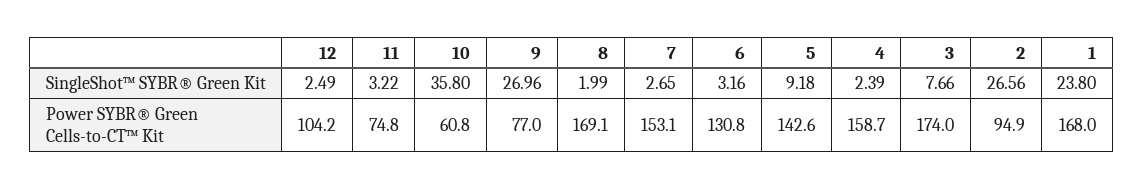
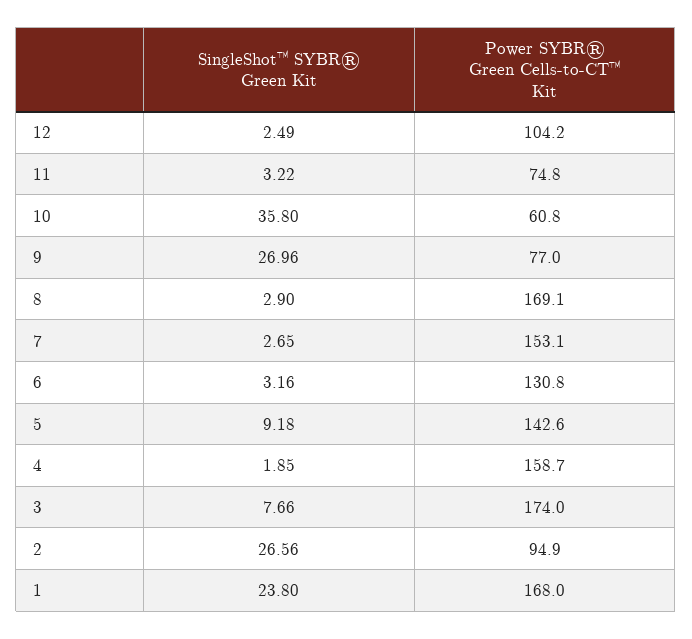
  {
    "12": {
      "SingleShot™ SYBR® Green Kit": 2.49,
      "Power SYBR® Green Cells-to-CT™ Kit": 104.2
    },
    "11": {
      "SingleShot™ SYBR® Green Kit": 3.22,
      "Power SYBR® Green Cells-to-CT™ Kit": 74.8
    },
    "10": {
      "SingleShot™ SYBR® Green Kit": 35.8,
      "Power SYBR® Green Cells-to-CT™ Kit": 60.8
    },
    "9": {
      "SingleShot™ SYBR® Green Kit": 26.96,
      "Power SYBR® Green Cells-to-CT™ Kit": 77
    },
    "8": {
-     "SingleShot™ SYBR® Green Kit": 1.99,
+     "SingleShot™ SYBR® Green Kit": 2.9,
      "Power SYBR® Green Cells-to-CT™ Kit": 169.1
    },
    "7": {
      "SingleShot™ SYBR® Green Kit": 2.65,
      "Power SYBR® Green Cells-to-CT™ Kit": 153.1
    },
    "6": {
      "SingleShot™ SYBR® Green Kit": 3.16,
      "Power SYBR® Green Cells-to-CT™ Kit": 130.8
    },
    "5": {
      "SingleShot™ SYBR® Green Kit": 9.18,
      "Power SYBR® Green Cells-to-CT™ Kit": 142.6
    },
    "4": {
-     "SingleShot™ SYBR® Green Kit": 2.39,
+     "SingleShot™ SYBR® Green Kit": 1.85,
      "Power SYBR® Green Cells-to-CT™ Kit": 158.7
    },
    "3": {
      "SingleShot™ SYBR® Green Kit": 7.66,
      "Power SYBR® Green Cells-to-CT™ Kit": 174
    },
    "2": {
      "SingleShot™ SYBR® Green Kit": 26.56,
      "Power SYBR® Green Cells-to-CT™ Kit": 94.9
    },
    "1": {
      "SingleShot™ SYBR® Green Kit": 23.8,
      "Power SYBR® Green Cells-to-CT™ Kit": 168
    }
  }

